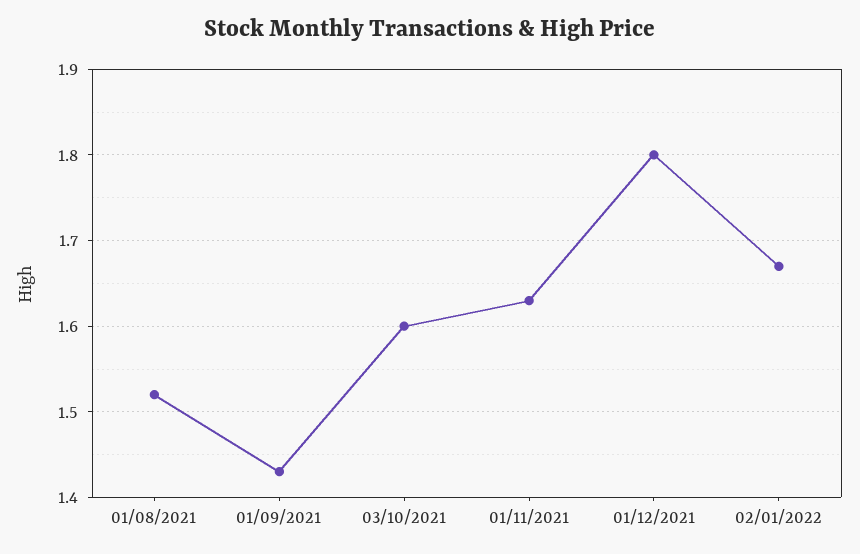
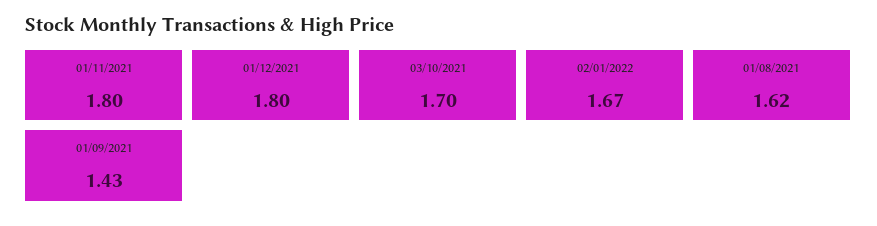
  {
-   "01/08/2021": 1.52,
+   "01/08/2021": 1.62,
    "01/09/2021": 1.43,
-   "03/10/2021": 1.6,
+   "03/10/2021": 1.7,
-   "01/11/2021": 1.63,
+   "01/11/2021": 1.8,
    "01/12/2021": 1.8,
    "02/01/2022": 1.67
  }

